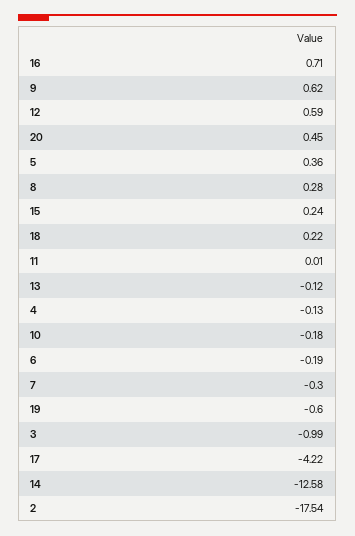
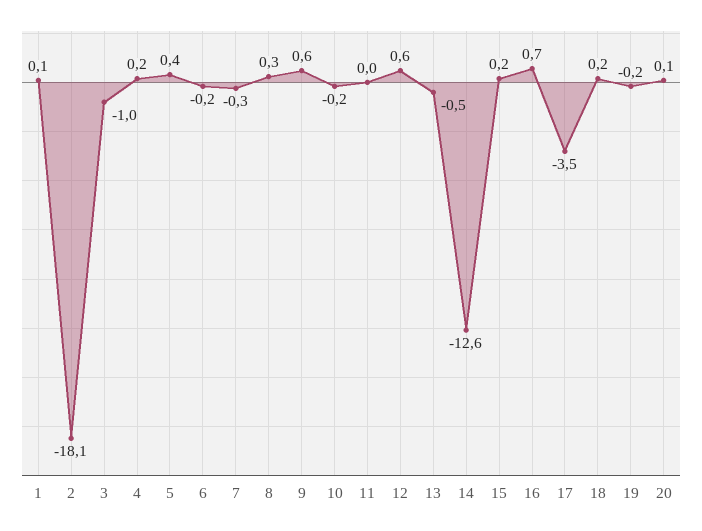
  {
    "16": 0.71,
    "9": 0.62,
    "12": 0.59,
-   "20": 0.45,
+   "20": 0.1,
    "5": 0.36,
    "8": 0.28,
    "15": 0.24,
    "18": 0.22,
    "11": 0.01,
-   "13": -0.12,
+   "13": -0.5,
-   "4": -0.13,
+   "4": 0.2,
    "10": -0.18,
    "6": -0.19,
    "7": -0.3,
-   "19": -0.6,
+   "19": -0.2,
    "3": -0.99,
-   "17": -4.22,
+   "17": -3.5,
    "14": -12.58,
-   "2": -17.54
+   "2": -18.1,
+   "1": 0.1
  }

